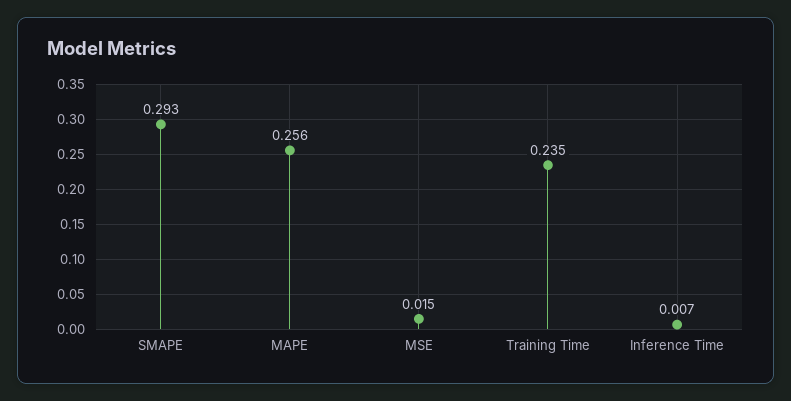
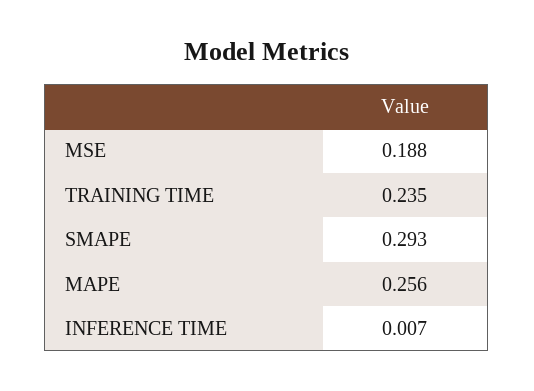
  {
    "SMAPE": 0.293,
    "MAPE": 0.256,
-   "MSE": 0.015,
+   "MSE": 0.188,
    "Training Time": 0.235,
    "Inference Time": 0.007
  }

